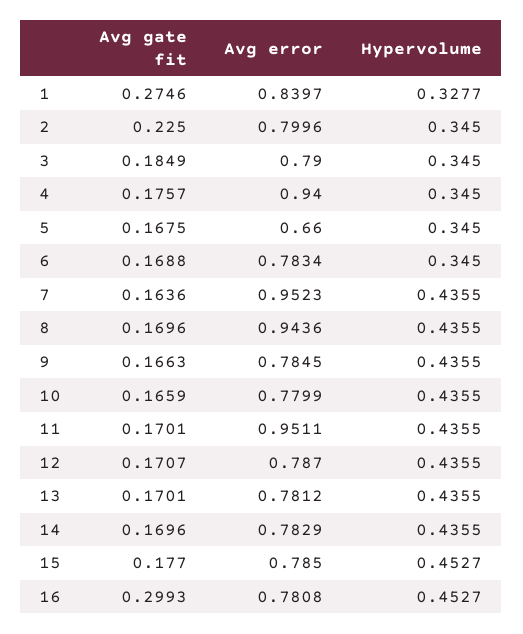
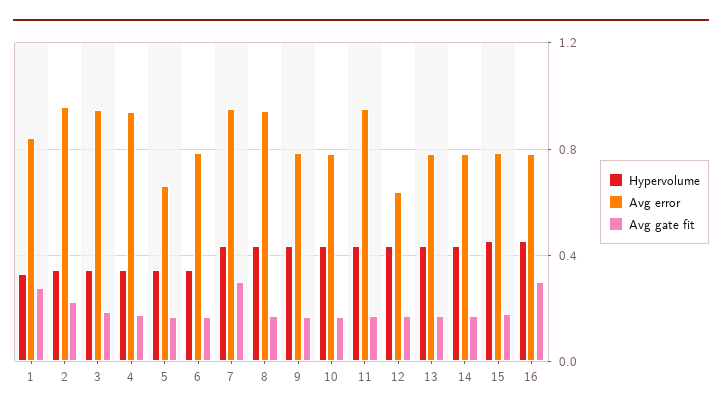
  {
    "Avg gate fit": {
      "1": 0.2746,
      "2": 0.225,
      "3": 0.1849,
      "4": 0.1757,
      "5": 0.1675,
      "6": 0.1688,
-     "7": 0.1636,
+     "7": 0.3,
      "8": 0.1696,
      "9": 0.1663,
      "10": 0.1659,
      "11": 0.1701,
      "12": 0.1707,
      "13": 0.1701,
      "14": 0.1696,
      "15": 0.177,
      "16": 0.2993
    },
    "Avg error": {
      "1": 0.8397,
-     "2": 0.7996,
+     "2": 0.95,
-     "3": 0.79,
+     "3": 0.95,
      "4": 0.94,
      "5": 0.66,
      "6": 0.7834,
      "7": 0.9523,
      "8": 0.9436,
      "9": 0.7845,
      "10": 0.7799,
      "11": 0.9511,
-     "12": 0.787,
+     "12": 0.65,
      "13": 0.7812,
      "14": 0.7829,
      "15": 0.785,
      "16": 0.7808
    },
    "Hypervolume": {
      "1": 0.3277,
      "2": 0.345,
      "3": 0.345,
      "4": 0.345,
      "5": 0.345,
      "6": 0.345,
      "7": 0.4355,
      "8": 0.4355,
      "9": 0.4355,
      "10": 0.4355,
      "11": 0.4355,
      "12": 0.4355,
      "13": 0.4355,
      "14": 0.4355,
      "15": 0.4527,
      "16": 0.4527
    }
  }

